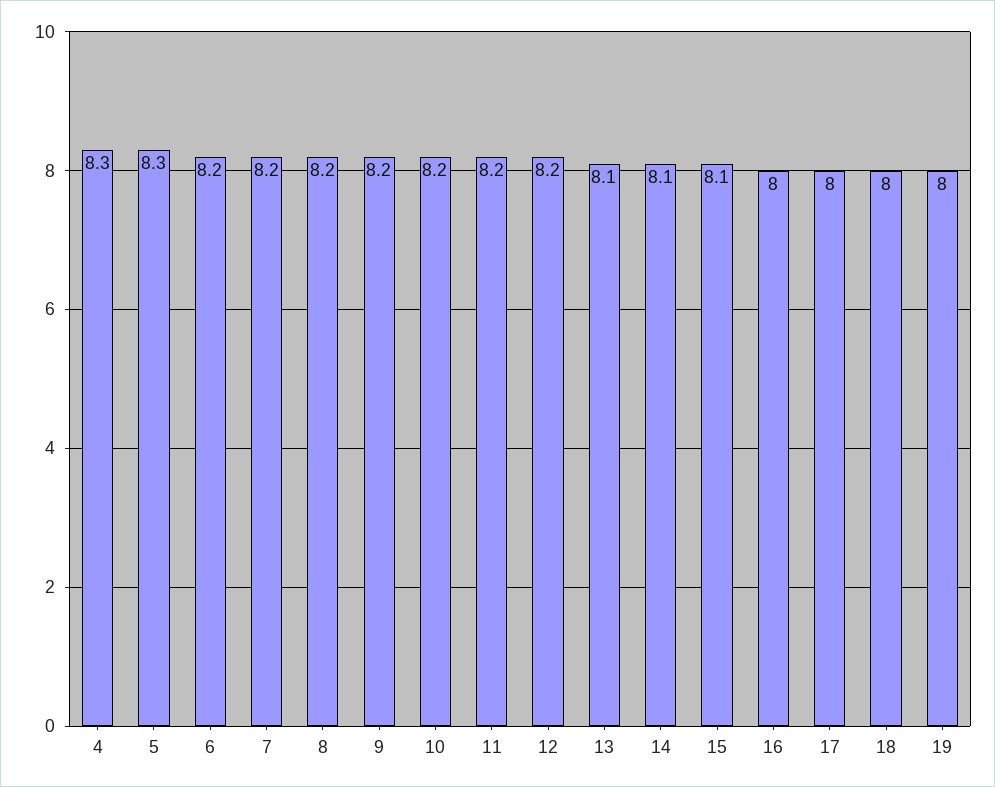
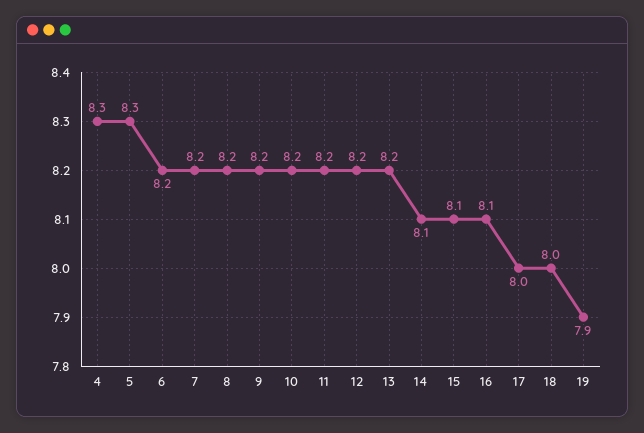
  {
    "4": 8.3,
    "5": 8.3,
    "6": 8.2,
    "7": 8.2,
    "8": 8.2,
    "9": 8.2,
    "10": 8.2,
    "11": 8.2,
    "12": 8.2,
-   "13": 8.1,
+   "13": 8.2,
    "14": 8.1,
    "15": 8.1,
-   "16": 8,
+   "16": 8.1,
    "17": 8,
    "18": 8,
-   "19": 8
+   "19": 7.9
  }

